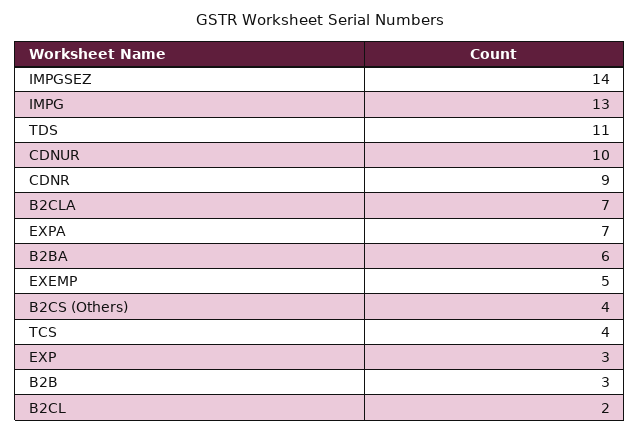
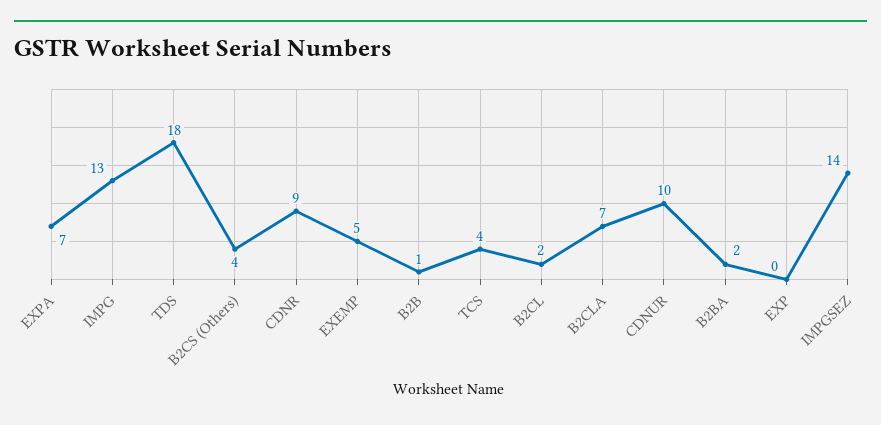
  {
    "IMPGSEZ": 14,
    "IMPG": 13,
-   "TDS": 11,
+   "TDS": 18,
    "CDNUR": 10,
    "CDNR": 9,
    "B2CLA": 7,
    "EXPA": 7,
-   "B2BA": 6,
+   "B2BA": 2,
    "EXEMP": 5,
    "B2CS (Others)": 4,
    "TCS": 4,
-   "EXP": 3,
+   "EXP": 0,
-   "B2B": 3,
+   "B2B": 1,
    "B2CL": 2
  }

